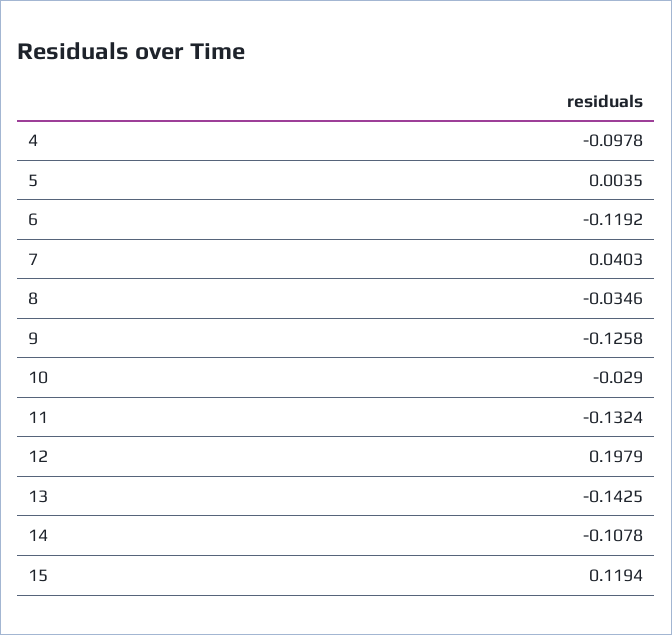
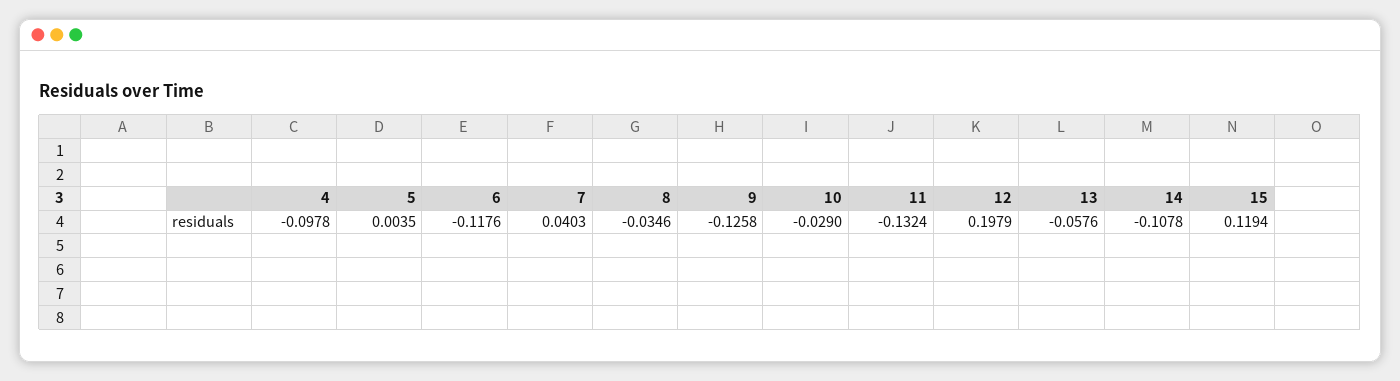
  {
    "4": -0.0978,
    "5": 0.0035,
-   "6": -0.1192,
+   "6": -0.1176,
    "7": 0.0403,
    "8": -0.0346,
    "9": -0.1258,
    "10": -0.029,
    "11": -0.1324,
    "12": 0.1979,
-   "13": -0.1425,
+   "13": -0.0576,
    "14": -0.1078,
    "15": 0.1194
  }

